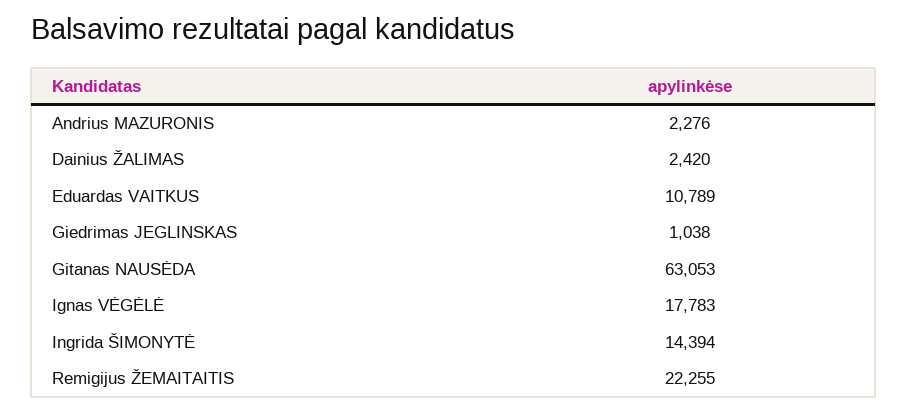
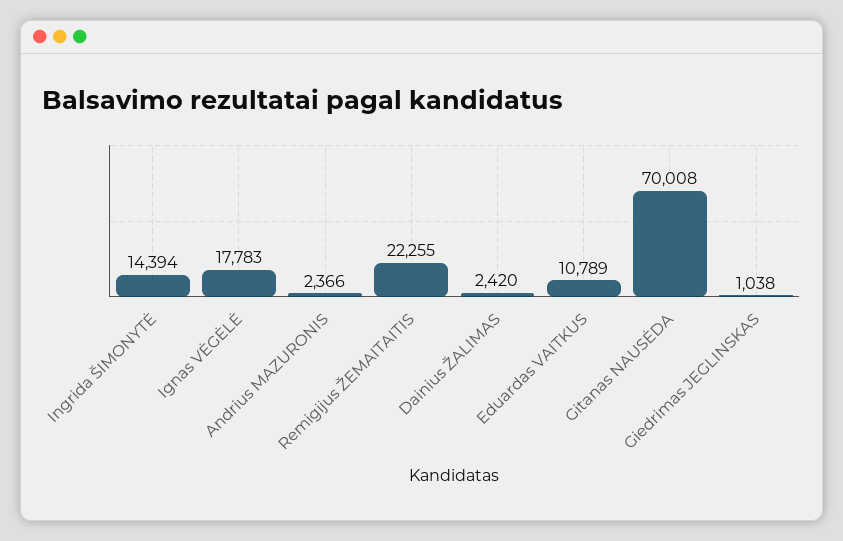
  {
-   "Andrius MAZURONIS": 2276,
+   "Andrius MAZURONIS": 2366,
    "Dainius ŽALIMAS": 2420,
    "Eduardas VAITKUS": 10789,
    "Giedrimas JEGLINSKAS": 1038,
-   "Gitanas NAUSĖDA": 63053,
+   "Gitanas NAUSĖDA": 70008,
    "Ignas VĖGĖLĖ": 17783,
    "Ingrida ŠIMONYTĖ": 14394,
    "Remigijus ŽEMAITAITIS": 22255
  }

